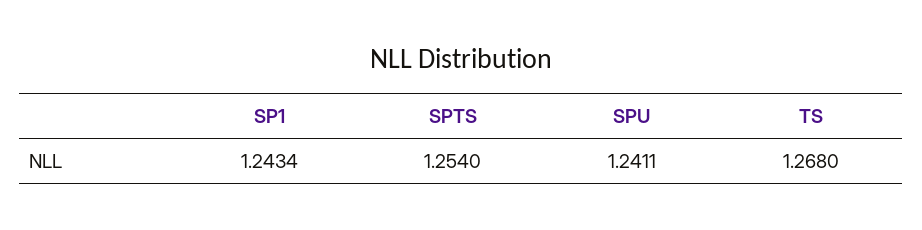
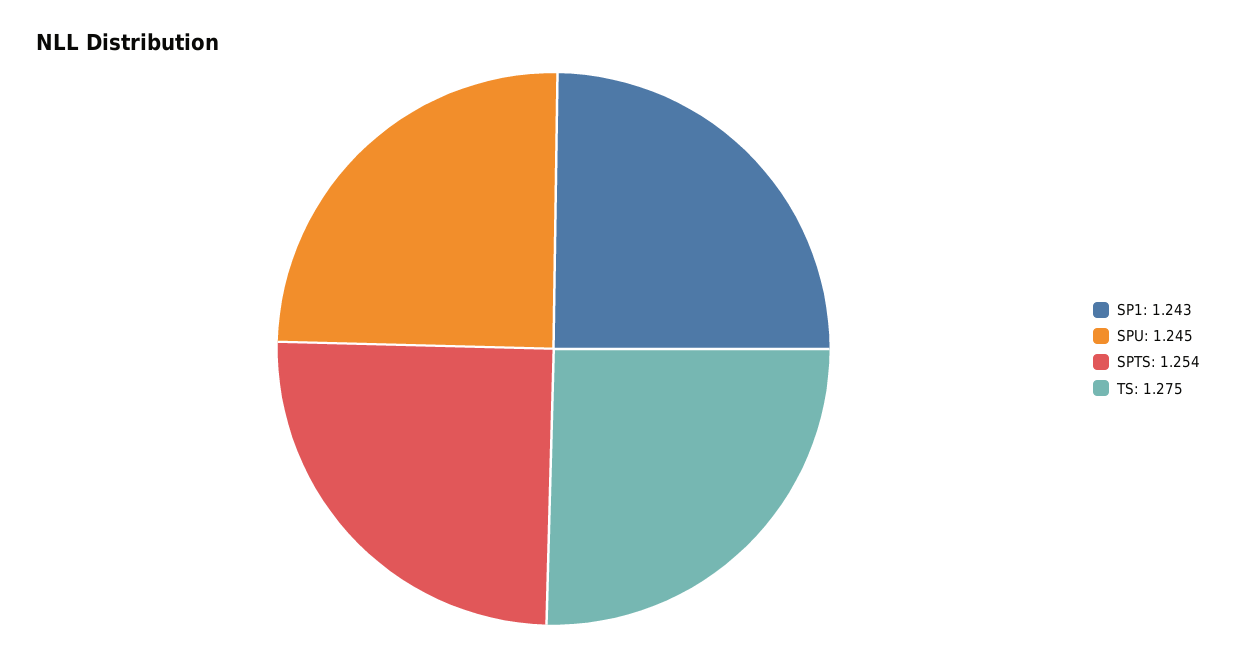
  {
    "SP1": 1.2434,
    "SPTS": 1.254,
-   "SPU": 1.2411,
+   "SPU": 1.245,
-   "TS": 1.268
+   "TS": 1.275
  }

